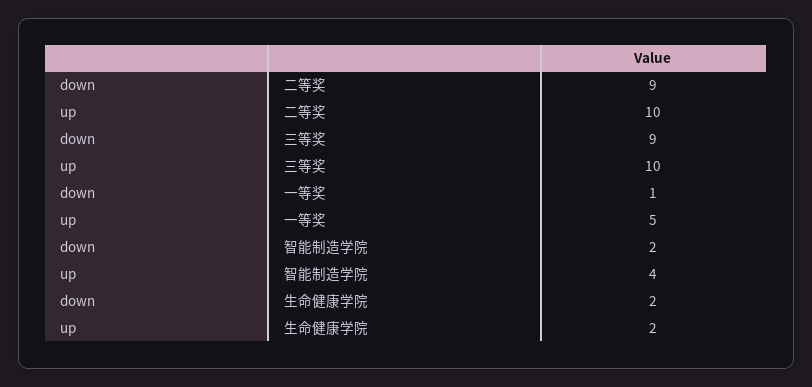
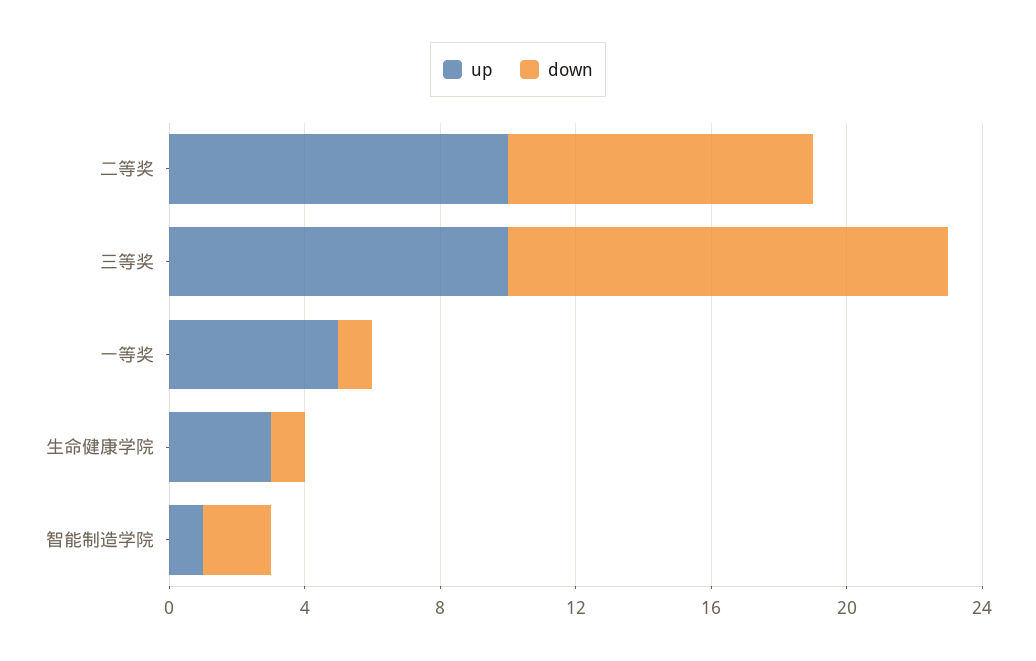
  {
    "down": {
      "二等奖": 9,
-     "三等奖": 9,
+     "三等奖": 13,
      "一等奖": 1,
      "智能制造学院": 2,
-     "生命健康学院": 2
+     "生命健康学院": 1
    },
    "up": {
      "二等奖": 10,
      "三等奖": 10,
      "一等奖": 5,
-     "智能制造学院": 4,
+     "智能制造学院": 1,
-     "生命健康学院": 2
+     "生命健康学院": 3
    }
  }

